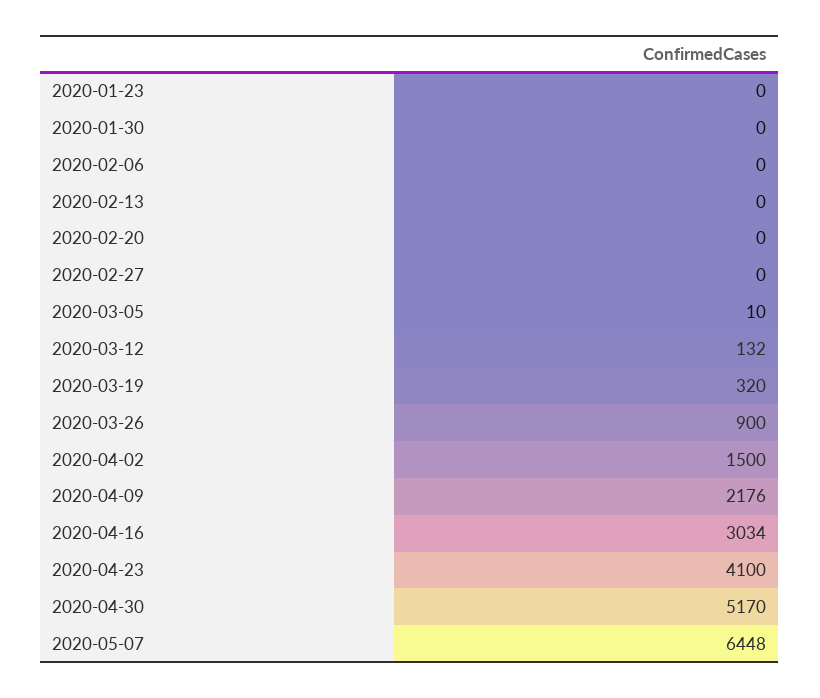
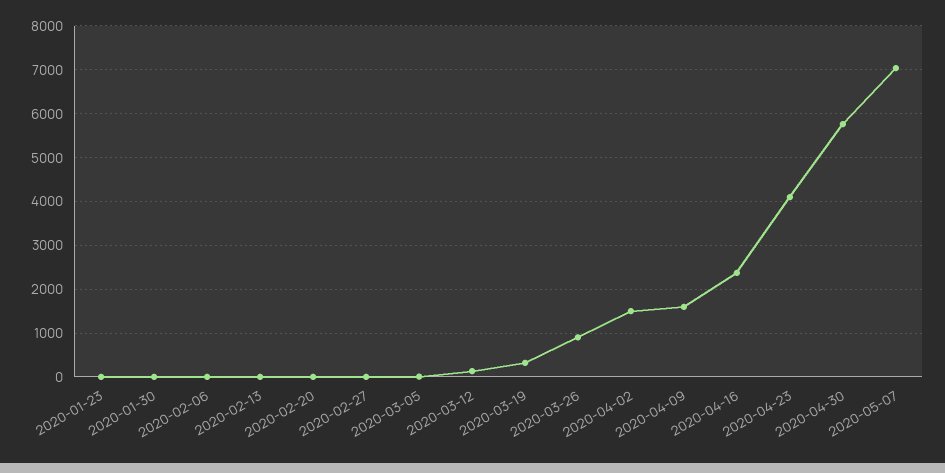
  {
    "2020-01-23": 0,
    "2020-01-30": 0,
    "2020-02-06": 0,
    "2020-02-13": 0,
    "2020-02-20": 0,
    "2020-02-27": 0,
    "2020-03-05": 10,
    "2020-03-12": 132,
    "2020-03-19": 320,
    "2020-03-26": 900,
    "2020-04-02": 1500,
-   "2020-04-09": 2176,
+   "2020-04-09": 1600,
-   "2020-04-16": 3034,
+   "2020-04-16": 2400,
    "2020-04-23": 4100,
-   "2020-04-30": 5170,
+   "2020-04-30": 5800,
-   "2020-05-07": 6448
+   "2020-05-07": 7000
  }

